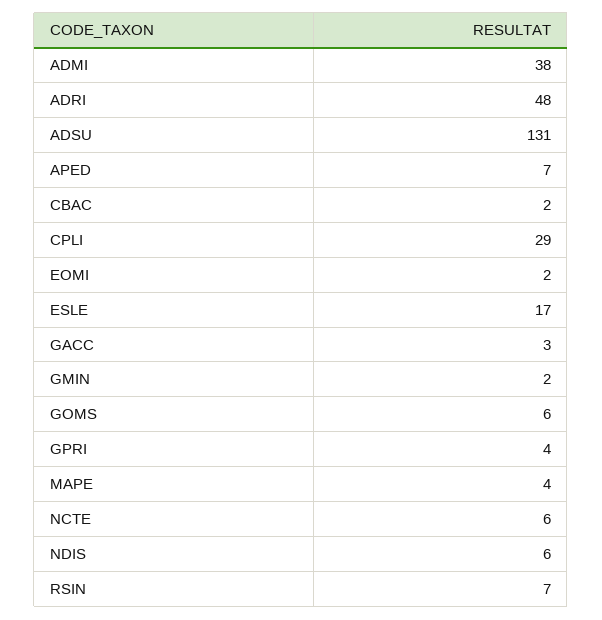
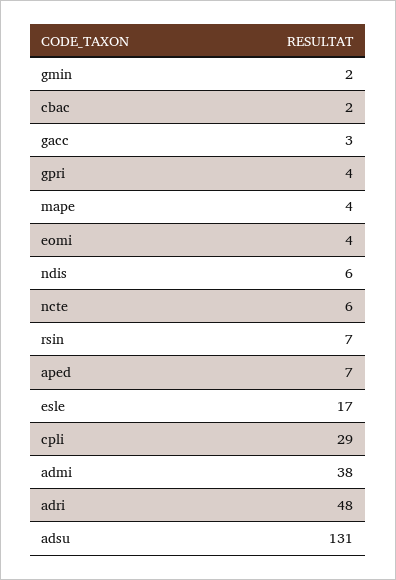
  {
    "ADMI": 38,
    "ADRI": 48,
    "ADSU": 131,
    "APED": 7,
    "CBAC": 2,
    "CPLI": 29,
-   "EOMI": 2,
+   "EOMI": 4,
    "ESLE": 17,
    "GACC": 3,
    "GMIN": 2,
-   "GOMS": 6,
    "GPRI": 4,
    "MAPE": 4,
    "NCTE": 6,
    "NDIS": 6,
    "RSIN": 7
  }

